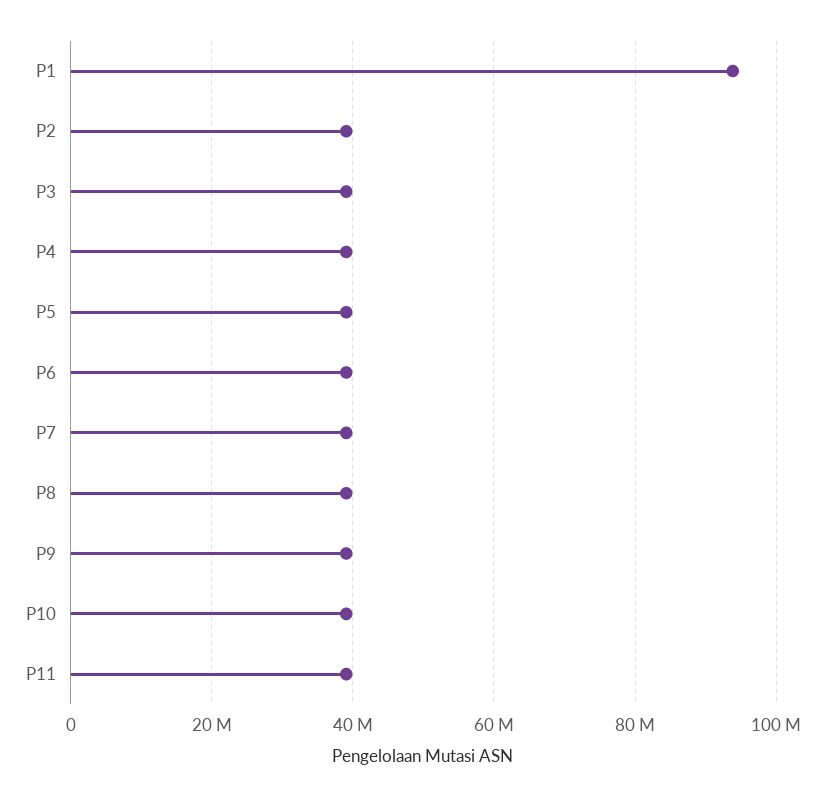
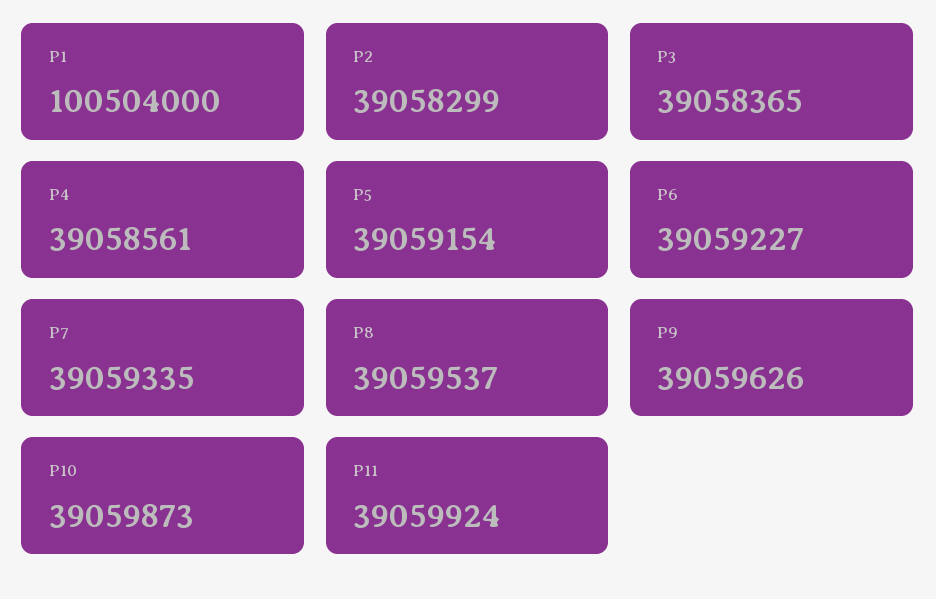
  {
-   "P1": 94000000,
+   "P1": 100504000,
    "P2": 39058299,
    "P3": 39058365,
    "P4": 39058561,
    "P5": 39059154,
    "P6": 39059227,
    "P7": 39059335,
    "P8": 39059537,
    "P9": 39059626,
    "P10": 39059873,
    "P11": 39059924
  }

